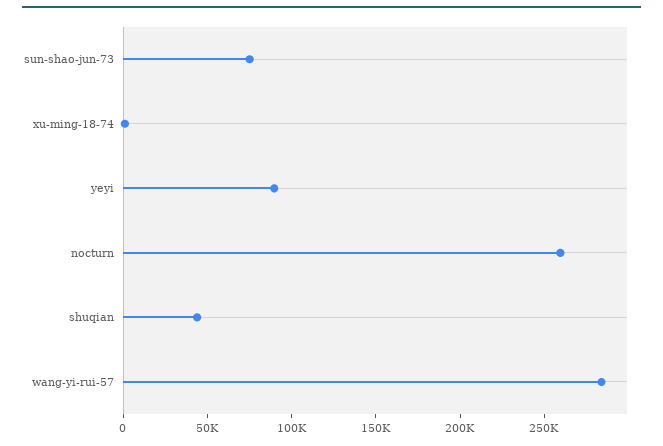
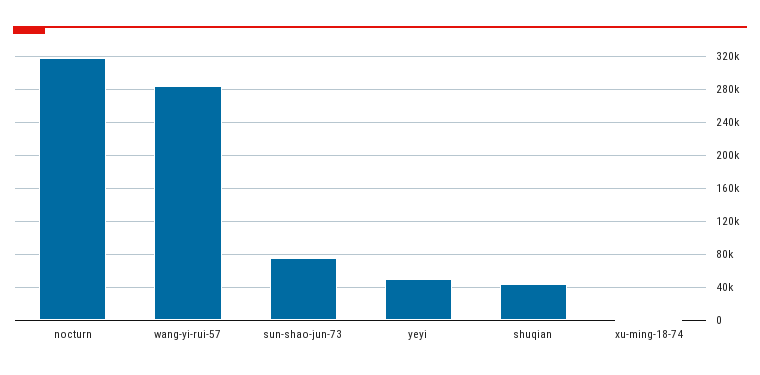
  {
    "sun-shao-jun-73": 80000,
    "xu-ming-18-74": 0,
-   "yeyi": 90000,
+   "yeyi": 50000,
-   "nocturn": 260000,
+   "nocturn": 320000,
    "shuqian": 40000,
    "wang-yi-rui-57": 280000
  }

